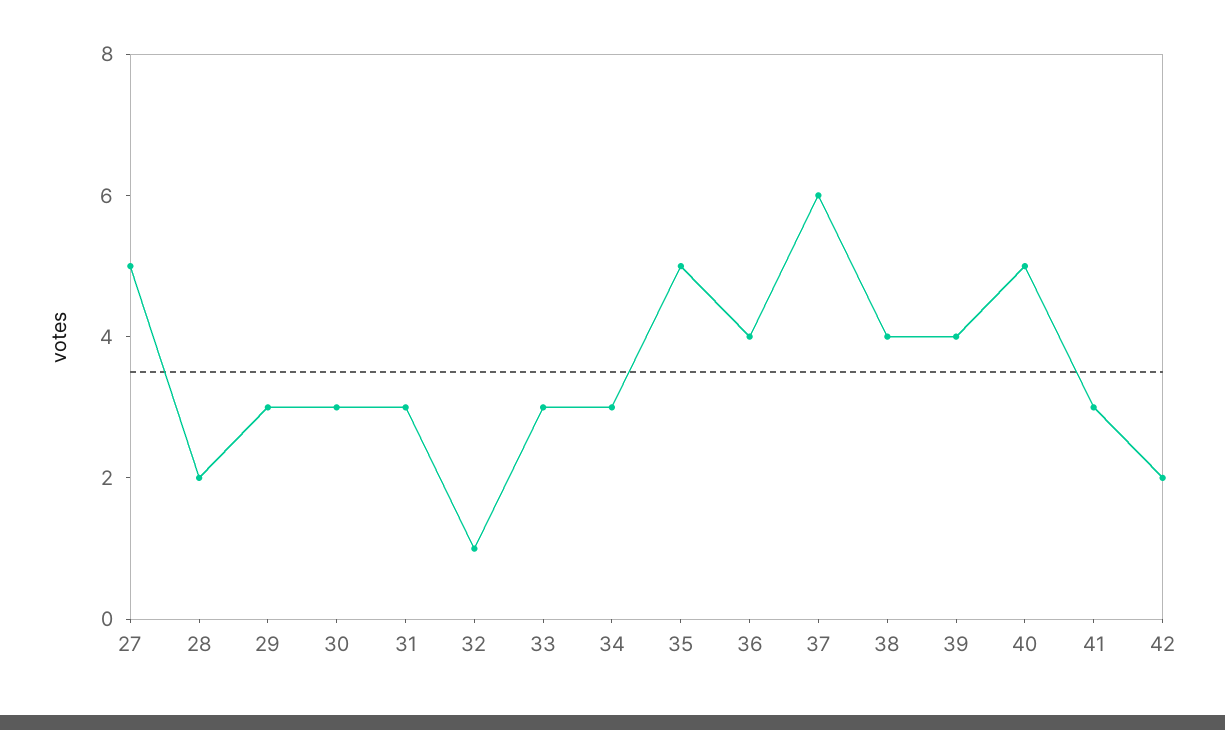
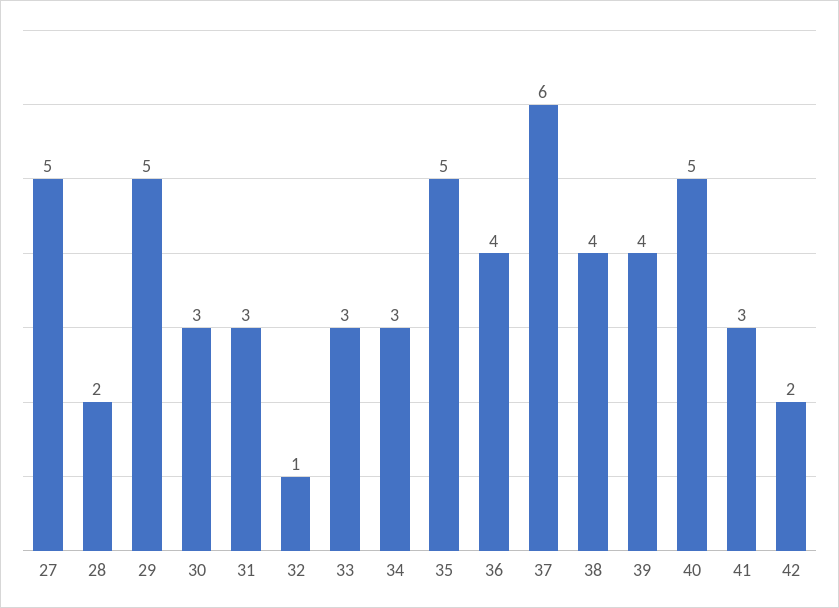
  {
    "27": 5,
    "28": 2,
-   "29": 3,
+   "29": 5,
    "30": 3,
    "31": 3,
    "32": 1,
    "33": 3,
    "34": 3,
    "35": 5,
    "36": 4,
    "37": 6,
    "38": 4,
    "39": 4,
    "40": 5,
    "41": 3,
    "42": 2
  }

